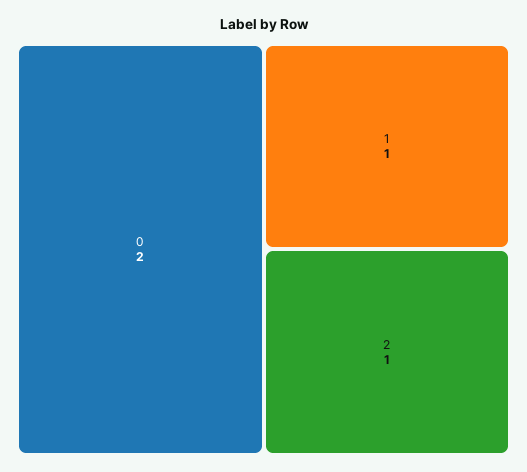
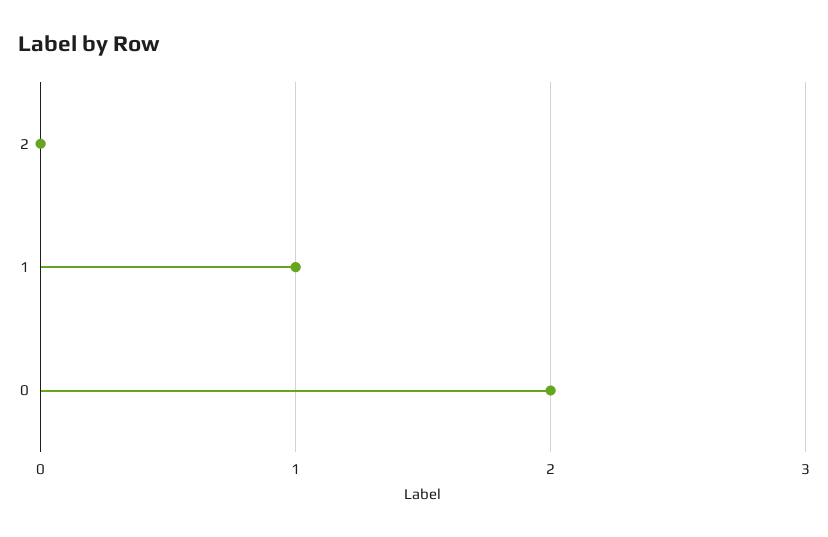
  {
    "0": 2,
    "1": 1,
-   "2": 1
+   "2": 0
  }

